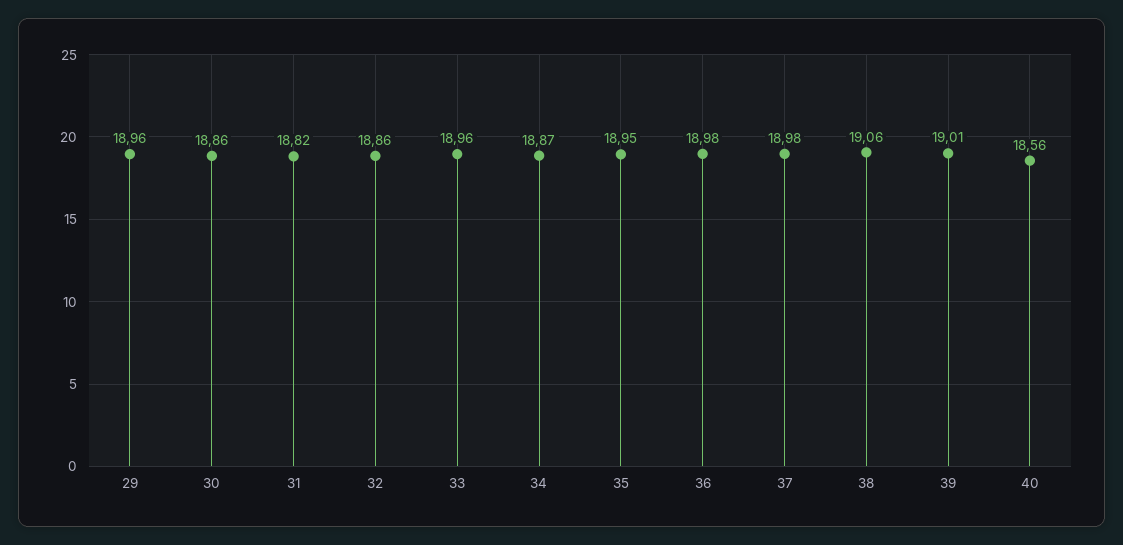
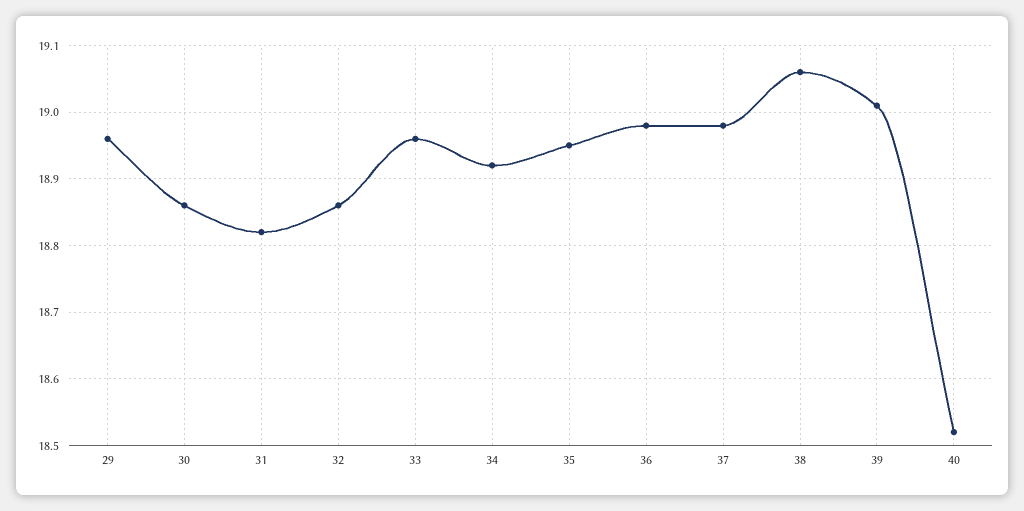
  {
    "29": 18.96,
    "30": 18.86,
    "31": 18.82,
    "32": 18.86,
    "33": 18.96,
-   "34": 18.87,
+   "34": 18.92,
    "35": 18.95,
    "36": 18.98,
    "37": 18.98,
    "38": 19.06,
    "39": 19.01,
-   "40": 18.56
+   "40": 18.52
  }

